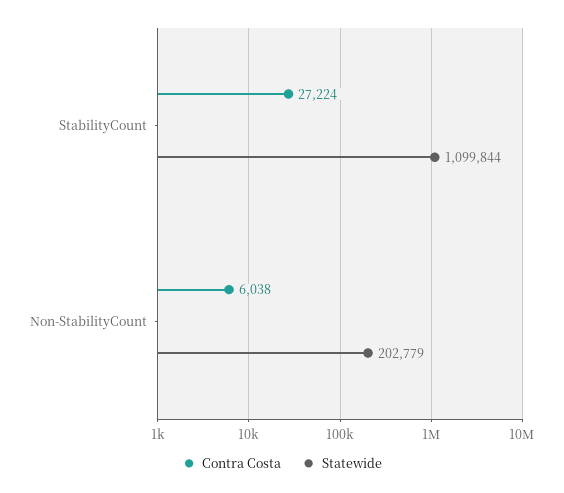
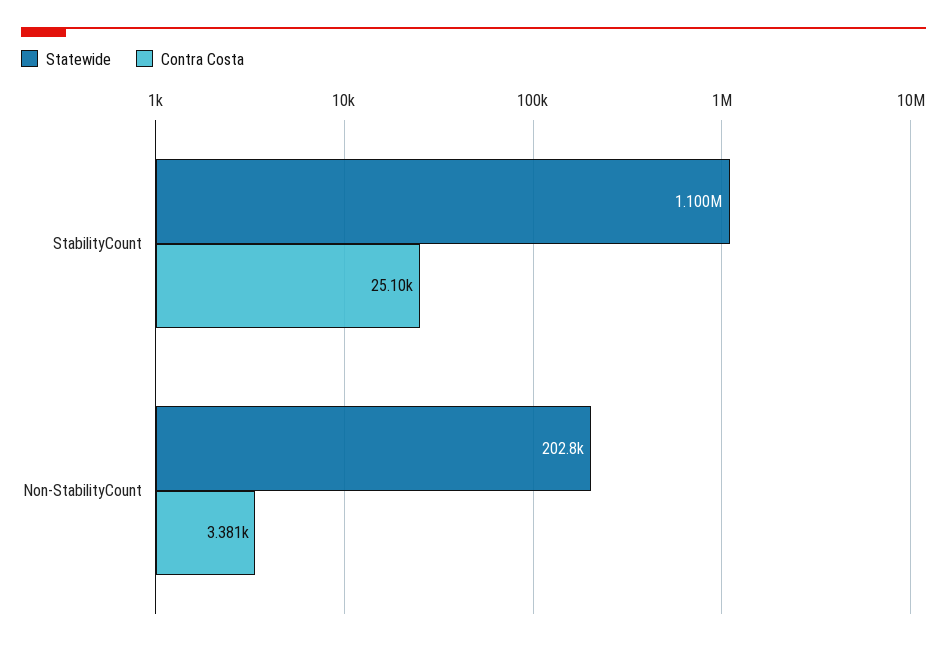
  {
    "Contra Costa": {
-     "StabilityCount": 27224,
+     "StabilityCount": 25100,
-     "Non-StabilityCount": 6038
+     "Non-StabilityCount": 3381
    },
    "Statewide": {
      "StabilityCount": 1099844,
      "Non-StabilityCount": 202779
    }
  }

